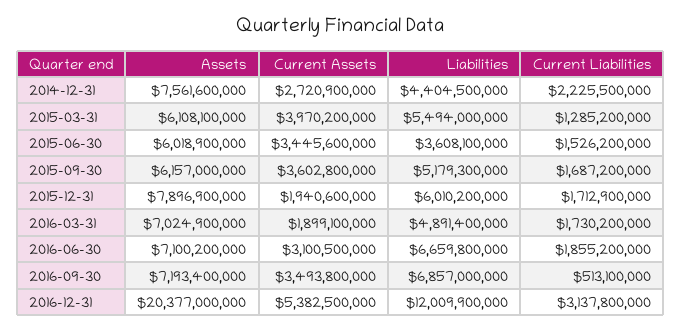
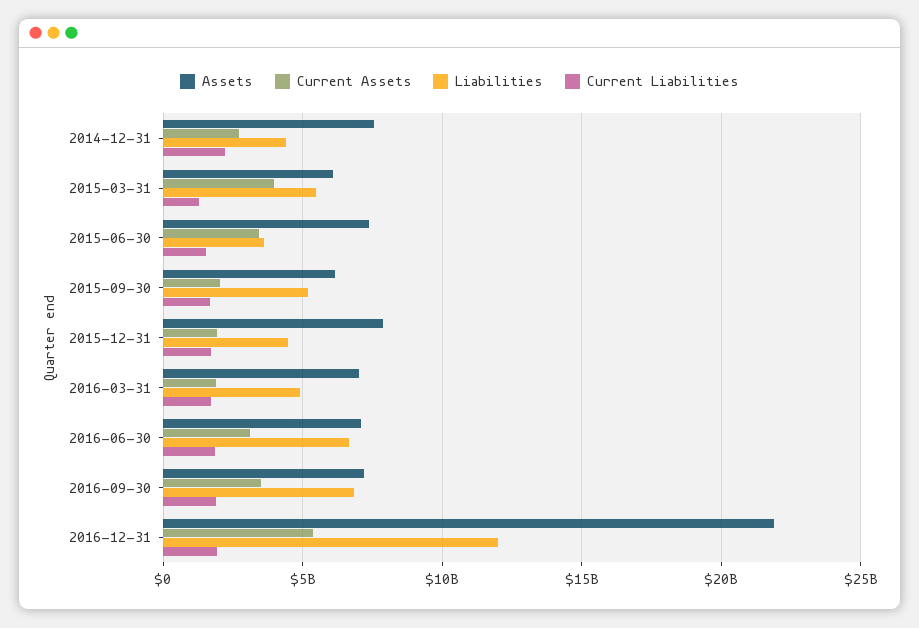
  {
    "Assets": {
      "2014-12-31": 7561600000,
      "2015-03-31": 6108100000,
-     "2015-06-30": 6018900000,
+     "2015-06-30": 7500000000,
      "2015-09-30": 6157000000,
      "2015-12-31": 7896900000,
      "2016-03-31": 7024900000,
      "2016-06-30": 7100200000,
      "2016-09-30": 7193400000,
-     "2016-12-31": 20377000000
+     "2016-12-31": 22000000000
    },
    "Current Assets": {
      "2014-12-31": 2720900000,
      "2015-03-31": 3970200000,
      "2015-06-30": 3445600000,
-     "2015-09-30": 3602800000,
+     "2015-09-30": 2000000000,
      "2015-12-31": 1940600000,
      "2016-03-31": 1899100000,
      "2016-06-30": 3100500000,
      "2016-09-30": 3493800000,
      "2016-12-31": 5382500000
    },
    "Liabilities": {
      "2014-12-31": 4404500000,
      "2015-03-31": 5494000000,
      "2015-06-30": 3608100000,
      "2015-09-30": 5179300000,
-     "2015-12-31": 6010200000,
+     "2015-12-31": 4500000000,
      "2016-03-31": 4891400000,
      "2016-06-30": 6659800000,
      "2016-09-30": 6857000000,
      "2016-12-31": 12009900000
    },
    "Current Liabilities": {
      "2014-12-31": 2225500000,
      "2015-03-31": 1285200000,
      "2015-06-30": 1526200000,
      "2015-09-30": 1687200000,
      "2015-12-31": 1712900000,
      "2016-03-31": 1730200000,
      "2016-06-30": 1855200000,
-     "2016-09-30": 513100000,
+     "2016-09-30": 2000000000,
-     "2016-12-31": 3137800000
+     "2016-12-31": 2000000000
    }
  }

